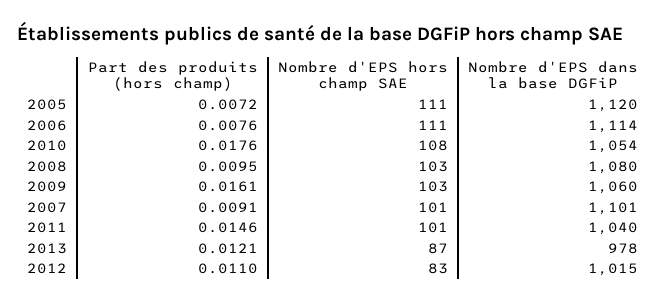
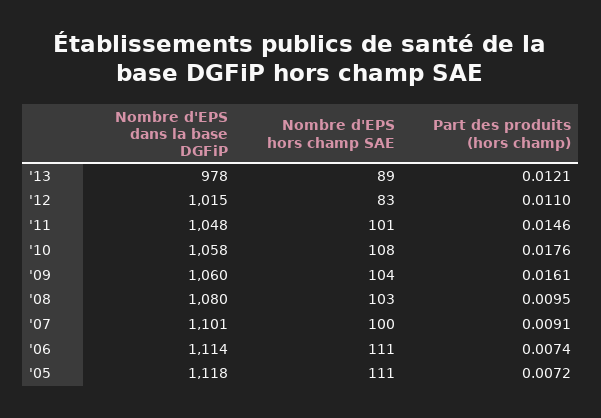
  {
    "Part des produits (hors champ)": {
      "2005": 0.0072,
-     "2006": 0.0076,
+     "2006": 0.0074,
      "2010": 0.0176,
      "2008": 0.0095,
      "2009": 0.0161,
      "2007": 0.0091,
      "2011": 0.0146,
      "2013": 0.0121,
      "2012": 0.011
    },
    "Nombre d'EPS hors champ SAE": {
      "2005": 111,
      "2006": 111,
      "2010": 108,
      "2008": 103,
-     "2009": 103,
+     "2009": 104,
-     "2007": 101,
+     "2007": 100,
      "2011": 101,
-     "2013": 87,
+     "2013": 89,
      "2012": 83
    },
    "Nombre d'EPS dans la base DGFiP": {
-     "2005": 1120,
+     "2005": 1118,
      "2006": 1114,
-     "2010": 1054,
+     "2010": 1058,
      "2008": 1080,
      "2009": 1060,
      "2007": 1101,
-     "2011": 1040,
+     "2011": 1048,
      "2013": 978,
      "2012": 1015
    }
  }

